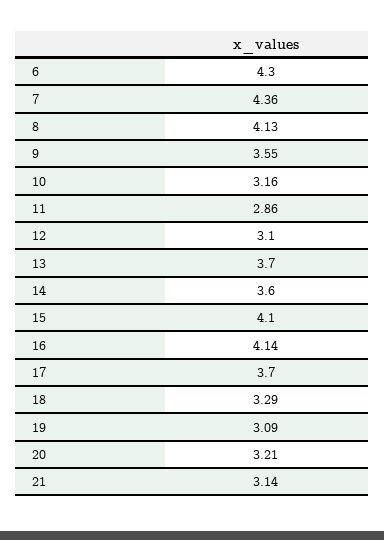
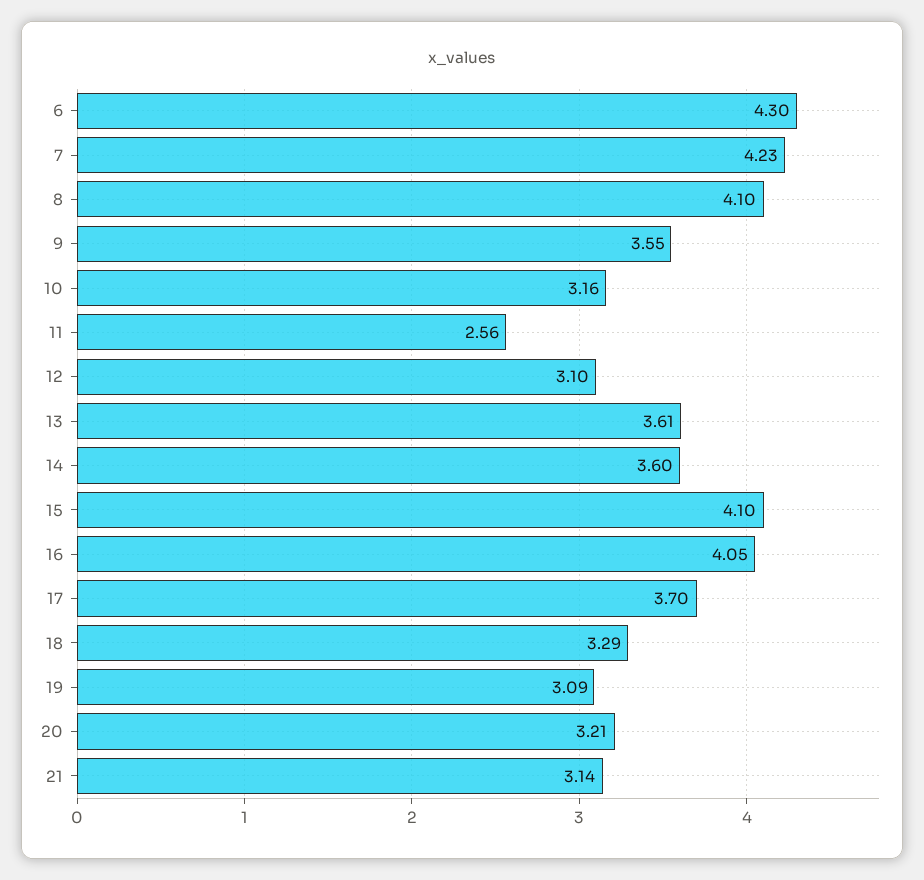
  {
    "6": 4.3,
-   "7": 4.36,
+   "7": 4.23,
-   "8": 4.13,
+   "8": 4.1,
    "9": 3.55,
    "10": 3.16,
-   "11": 2.86,
+   "11": 2.56,
    "12": 3.1,
-   "13": 3.7,
+   "13": 3.61,
    "14": 3.6,
    "15": 4.1,
-   "16": 4.14,
+   "16": 4.05,
    "17": 3.7,
    "18": 3.29,
    "19": 3.09,
    "20": 3.21,
    "21": 3.14
  }

